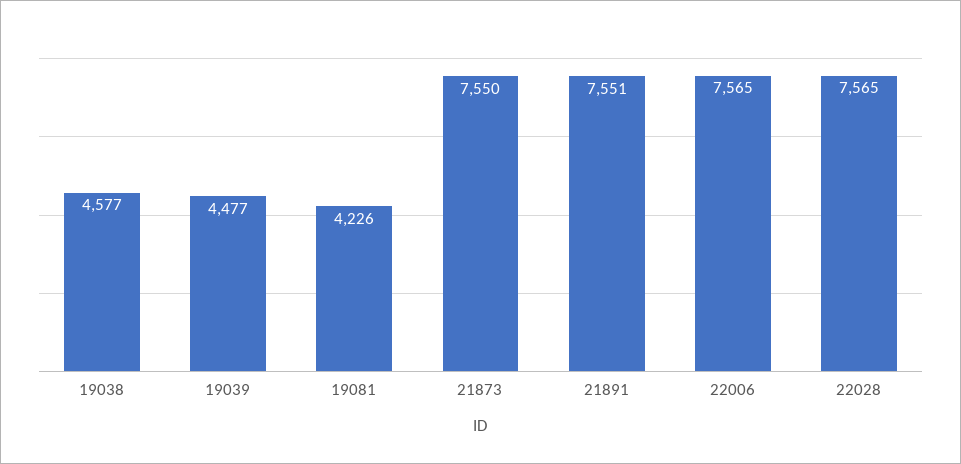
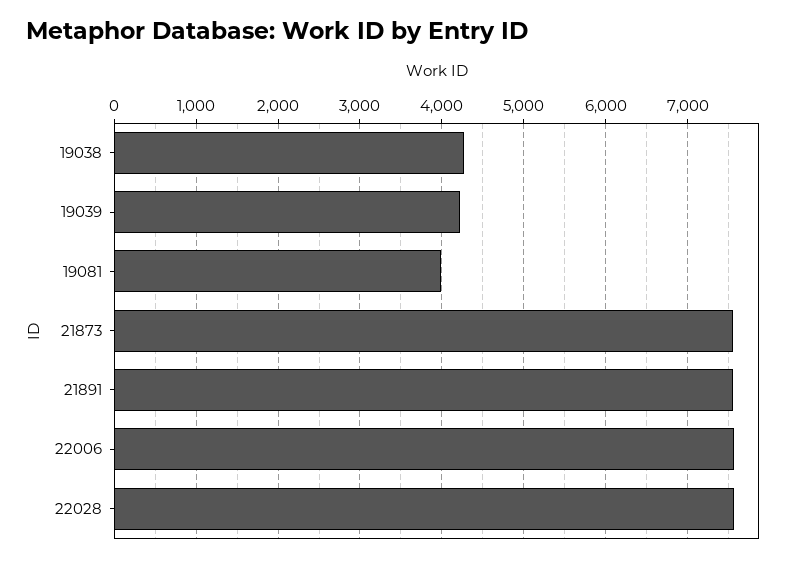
  {
-   "19038": 4577,
+   "19038": 4300,
-   "19039": 4477,
+   "19039": 4200,
-   "19081": 4226,
+   "19081": 4000,
    "21873": 7550,
    "21891": 7551,
    "22006": 7565,
    "22028": 7565
  }

